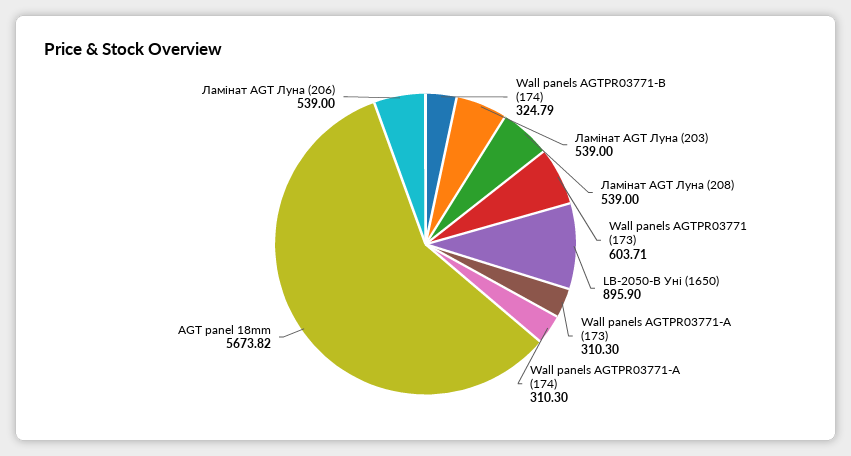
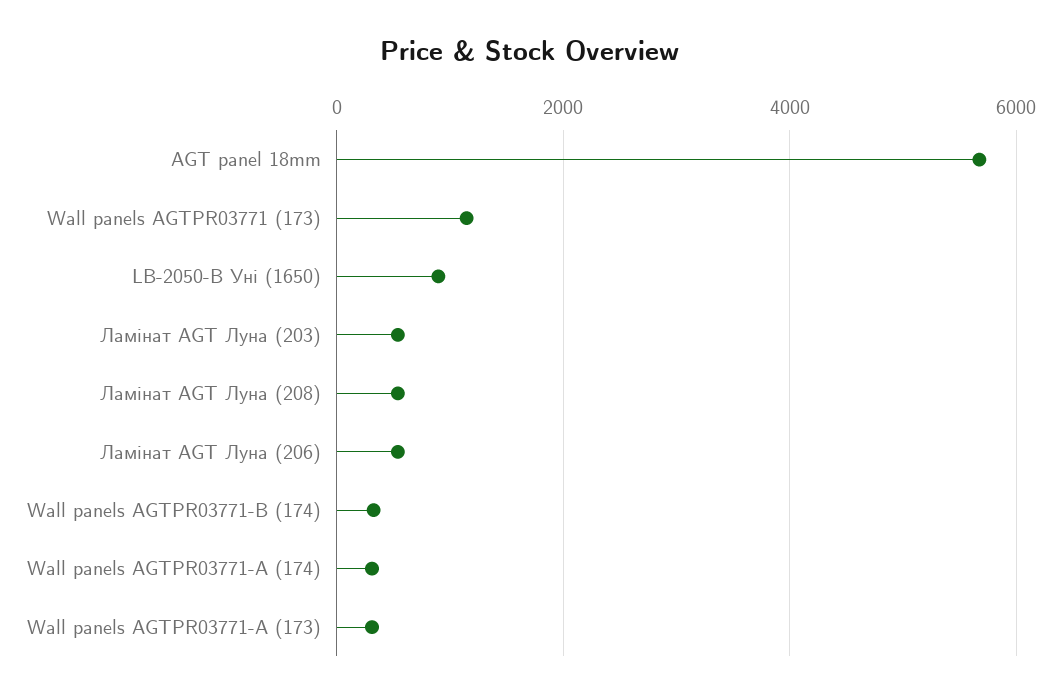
  {
    "Wall panels AGTPR03771-B (174)": 324.79,
    "Ламінат AGT Луна (203)": 539,
    "Ламінат AGT Луна (208)": 539,
-   "Wall panels AGTPR03771 (173)": 603.71,
+   "Wall panels AGTPR03771 (173)": 1200,
    "LB-2050-B Уні (1650)": 895.9,
    "Wall panels AGTPR03771-A (173)": 310.3,
    "Wall panels AGTPR03771-A (174)": 310.3,
    "AGT panel 18mm": 5673.82,
    "Ламінат AGT Луна (206)": 539
  }

